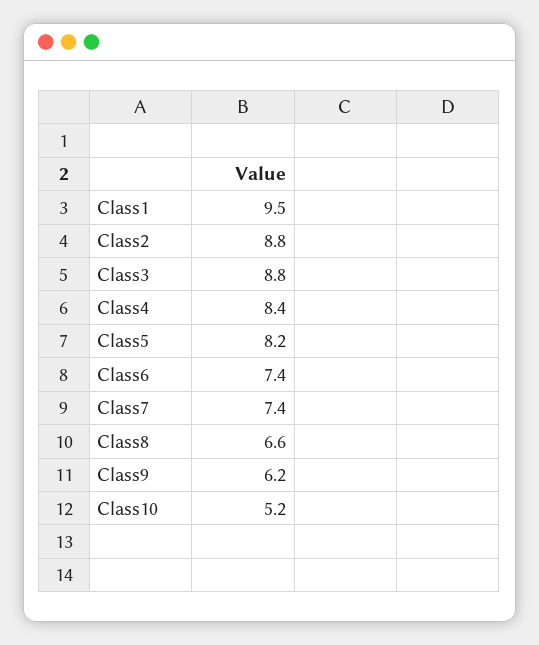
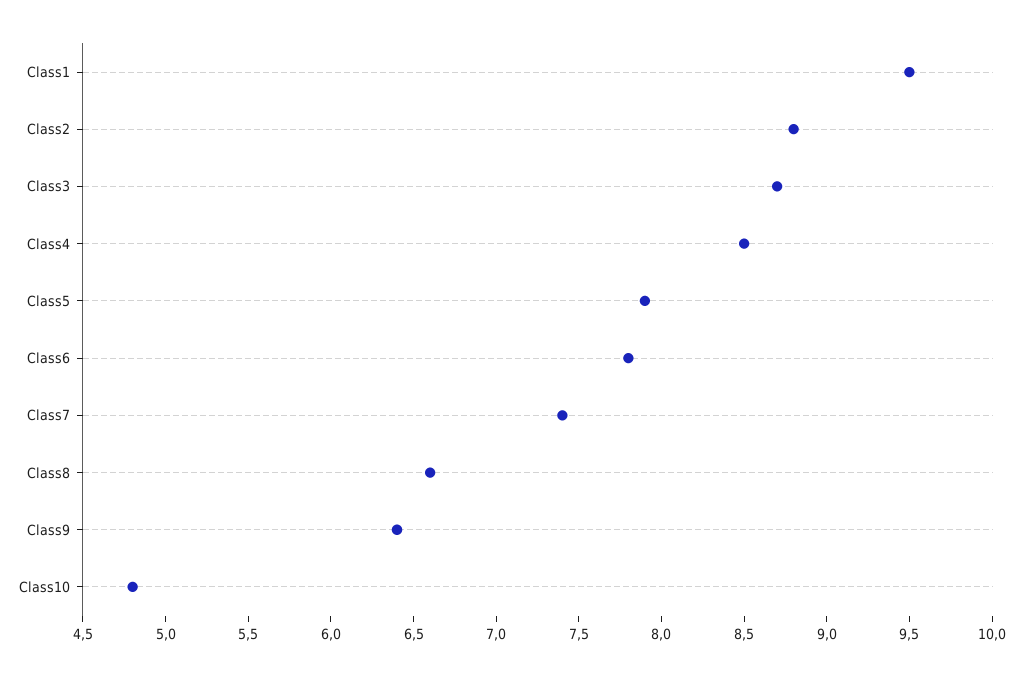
  {
    "Class1": 9.5,
    "Class2": 8.8,
-   "Class3": 8.8,
+   "Class3": 8.7,
-   "Class4": 8.4,
+   "Class4": 8.5,
-   "Class5": 8.2,
+   "Class5": 7.9,
-   "Class6": 7.4,
+   "Class6": 7.8,
    "Class7": 7.4,
    "Class8": 6.6,
-   "Class9": 6.2,
+   "Class9": 6.4,
-   "Class10": 5.2
+   "Class10": 4.8
  }

